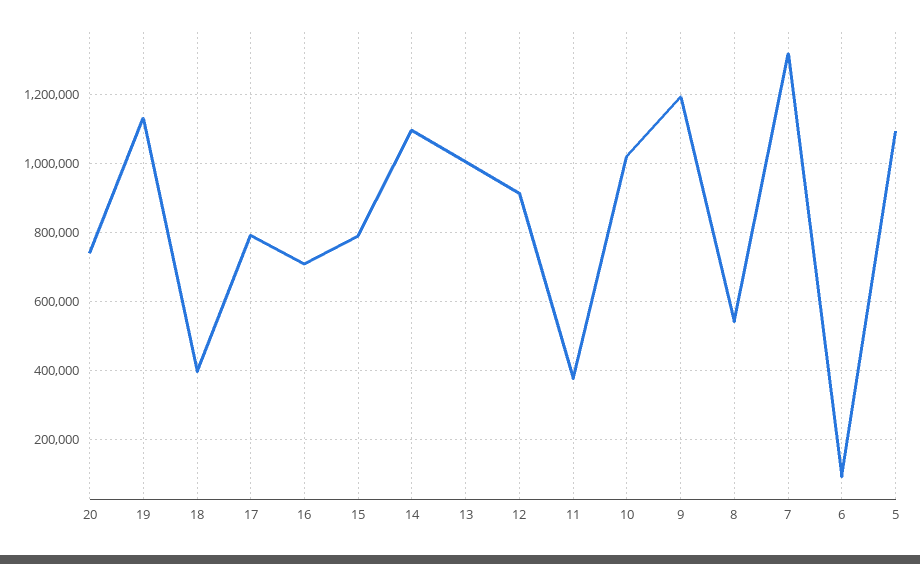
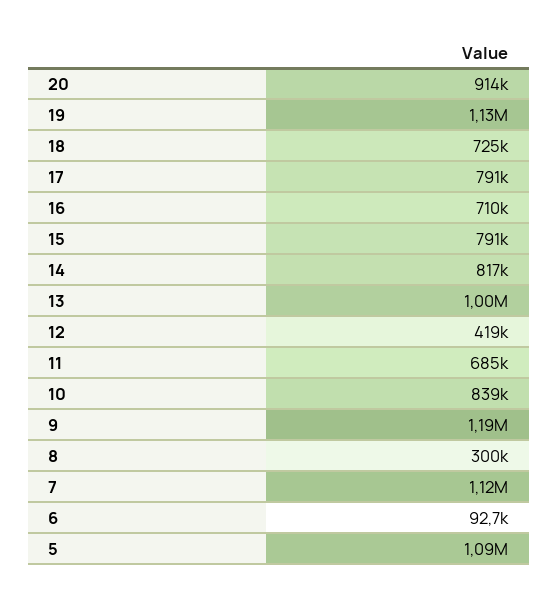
  {
-   "20": 740000,
+   "20": 914000,
    "19": 1130000,
-   "18": 400000,
+   "18": 725000,
    "17": 791000,
    "16": 710000,
    "15": 791000,
-   "14": 1100000,
+   "14": 817000,
    "13": 1000000,
-   "12": 920000,
+   "12": 419000,
-   "11": 380000,
+   "11": 685000,
-   "10": 1020000,
+   "10": 839000,
    "9": 1190000,
-   "8": 540000,
+   "8": 300000,
-   "7": 1320000,
+   "7": 1120000,
    "6": 92700,
    "5": 1090000
  }

